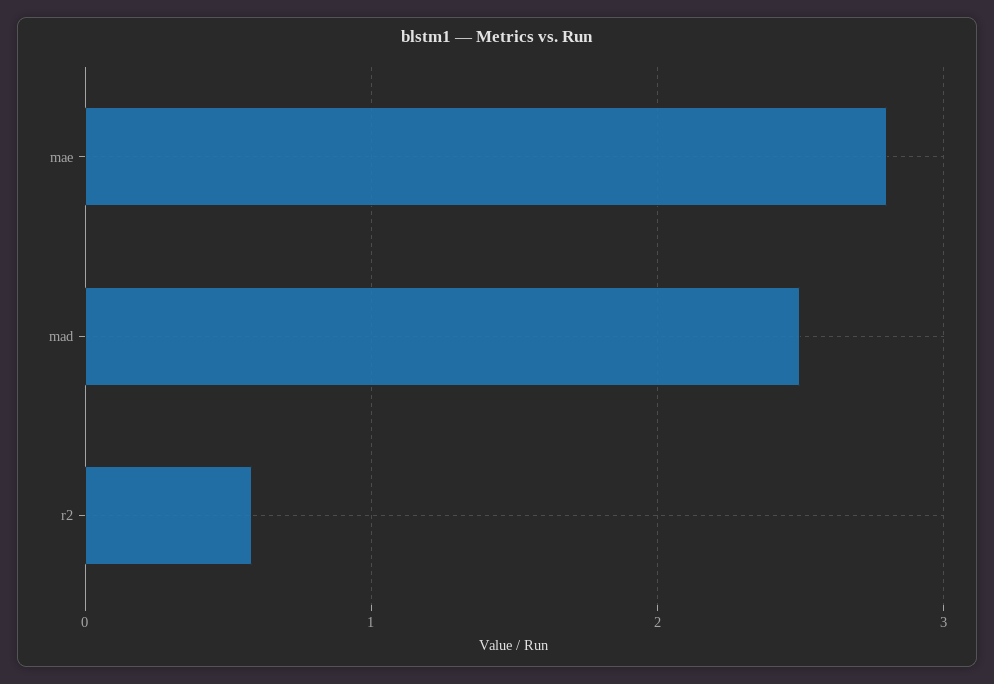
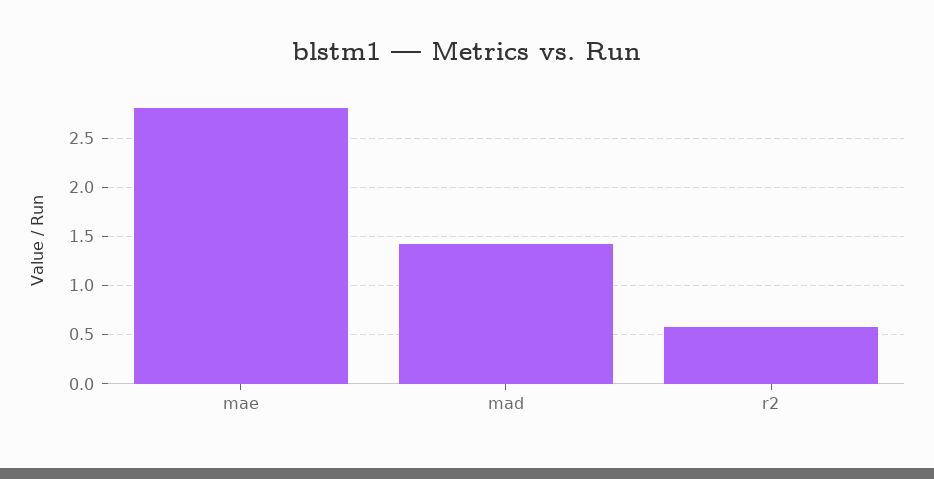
  {
    "mae": 2.8,
-   "mad": 2.5,
+   "mad": 1.4,
    "r2": 0.6
  }

